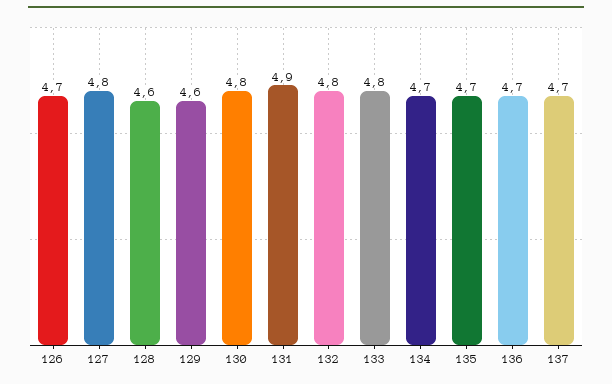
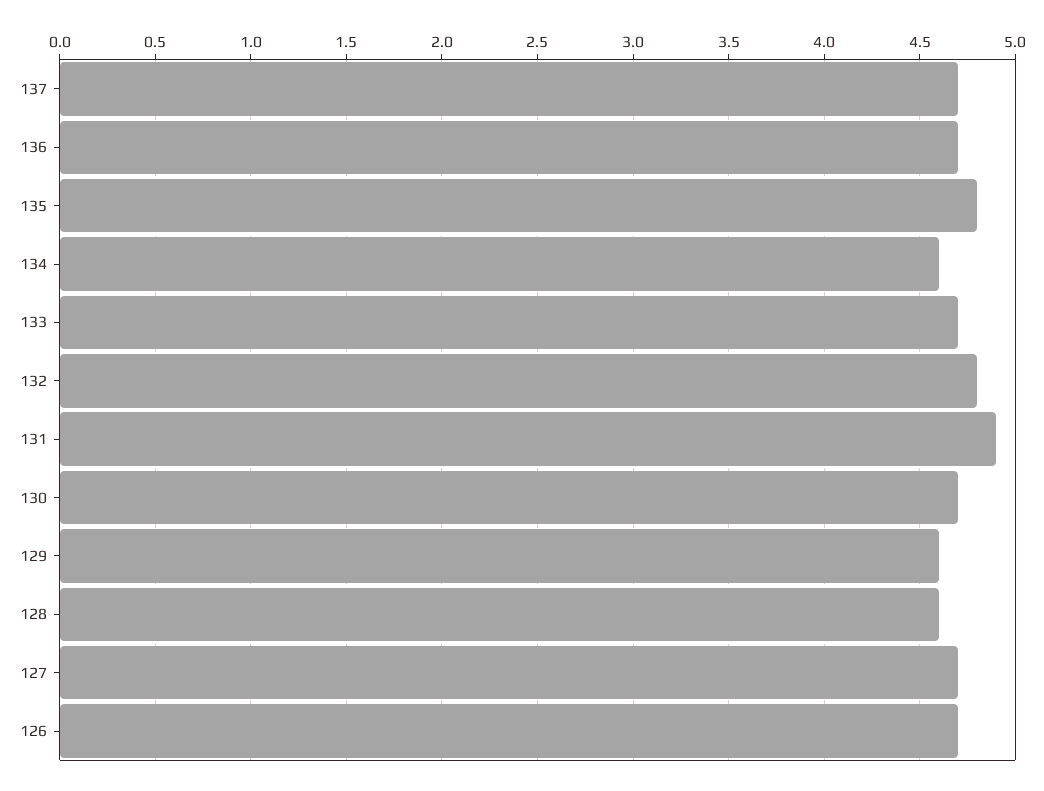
  {
    "126": 4.7,
-   "127": 4.8,
+   "127": 4.7,
    "128": 4.6,
    "129": 4.6,
-   "130": 4.8,
+   "130": 4.7,
    "131": 4.9,
    "132": 4.8,
-   "133": 4.8,
+   "133": 4.7,
-   "134": 4.7,
+   "134": 4.6,
-   "135": 4.7,
+   "135": 4.8,
    "136": 4.7,
    "137": 4.7
  }

